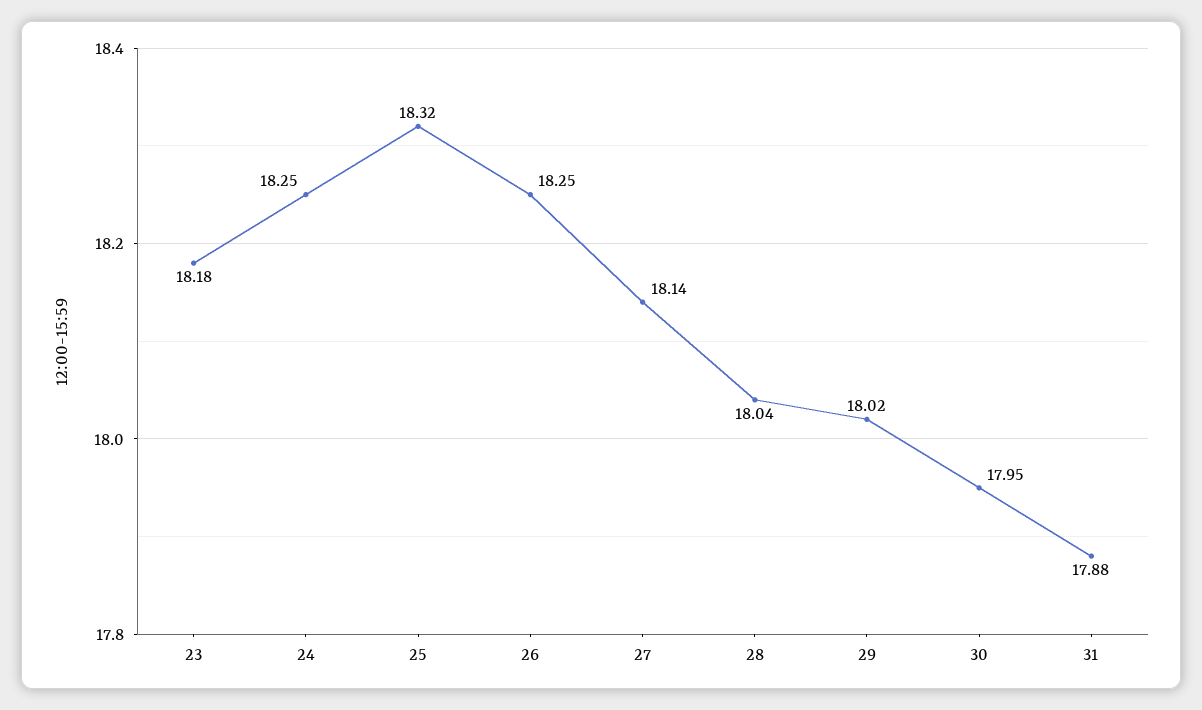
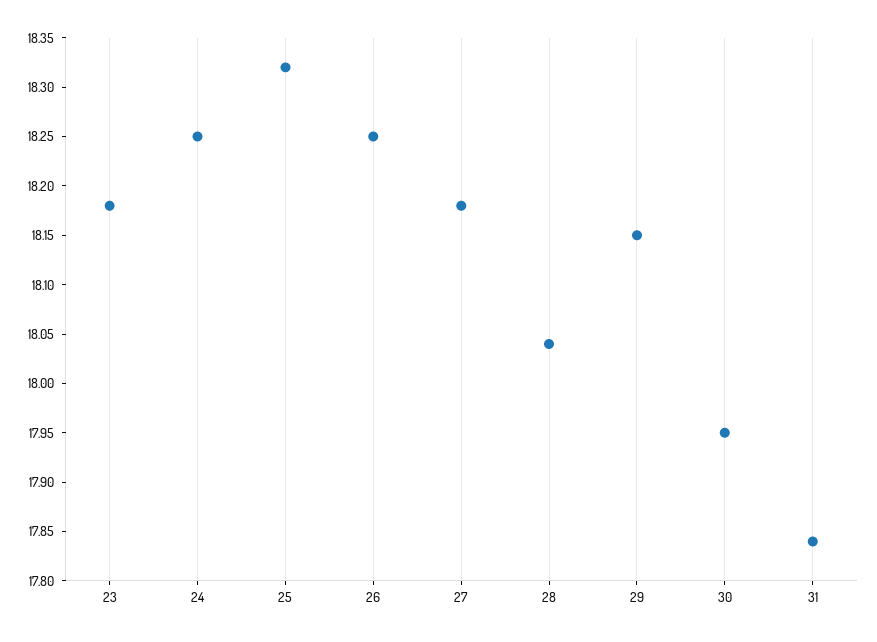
  {
    "23": 18.18,
    "24": 18.25,
    "25": 18.32,
    "26": 18.25,
-   "27": 18.14,
+   "27": 18.18,
    "28": 18.04,
-   "29": 18.02,
+   "29": 18.15,
    "30": 17.95,
-   "31": 17.88
+   "31": 17.84
  }

